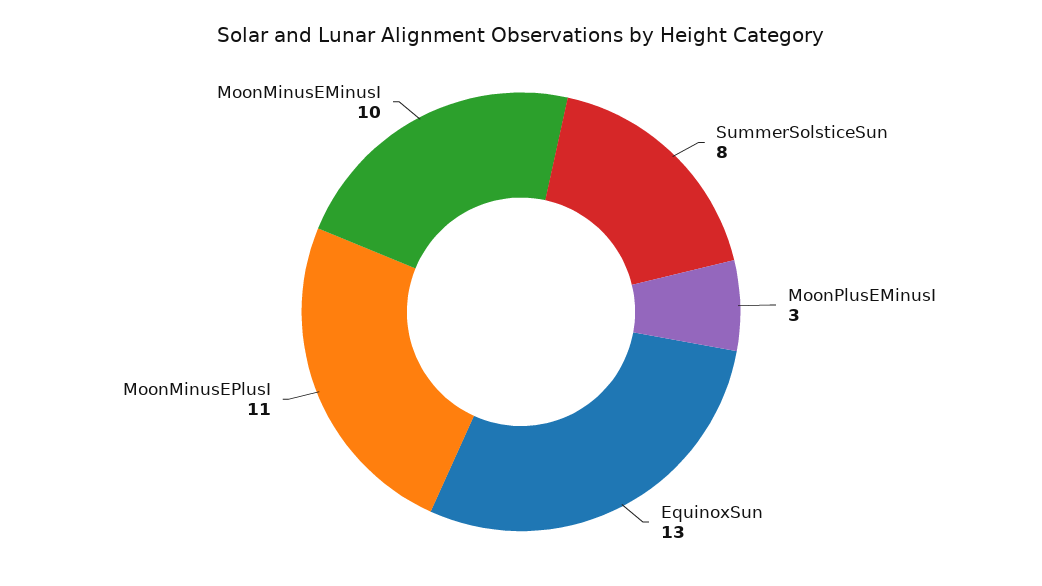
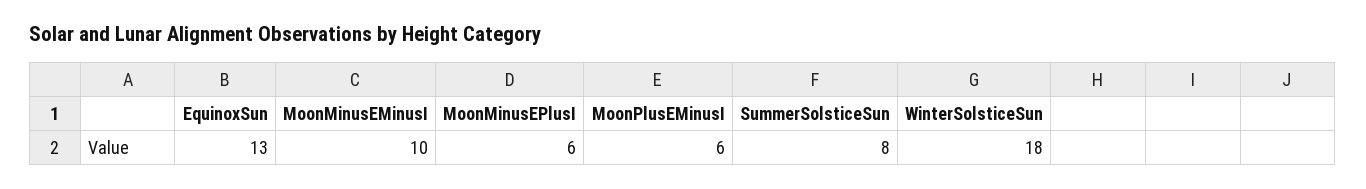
  {
    "SummerSolsticeSun": 8,
-   "MoonPlusEMinusI": 3,
+   "MoonPlusEMinusI": 6,
    "EquinoxSun": 13,
-   "MoonMinusEPlusI": 11,
+   "MoonMinusEPlusI": 6,
-   "MoonMinusEMinusI": 10
+   "MoonMinusEMinusI": 10,
+   "WinterSolsticeSun": 18
  }

